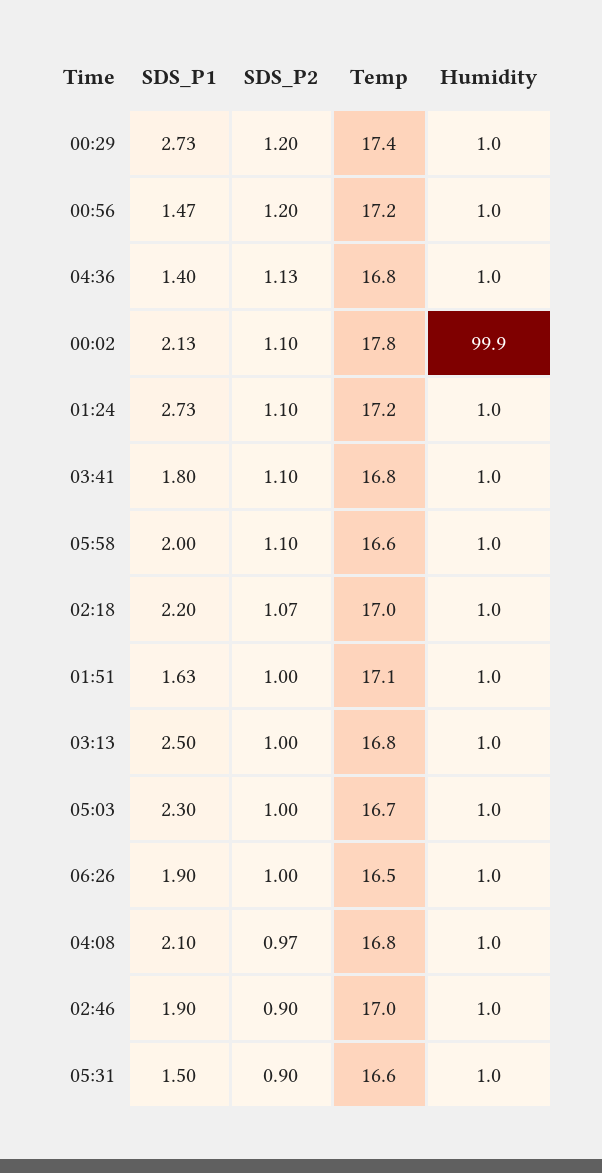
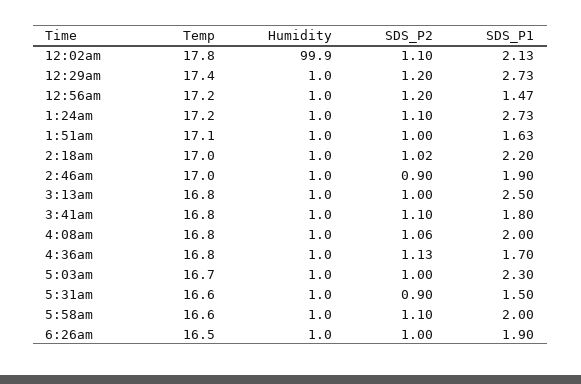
  {
    "SDS_P1": {
      "00:29": 2.73,
      "00:56": 1.47,
-     "04:36": 1.4,
+     "04:36": 1.7,
      "00:02": 2.13,
      "01:24": 2.73,
      "03:41": 1.8,
      "05:58": 2,
      "02:18": 2.2,
      "01:51": 1.63,
      "03:13": 2.5,
      "05:03": 2.3,
      "06:26": 1.9,
-     "04:08": 2.1,
+     "04:08": 2,
      "02:46": 1.9,
      "05:31": 1.5
    },
    "SDS_P2": {
      "00:29": 1.2,
      "00:56": 1.2,
      "04:36": 1.13,
      "00:02": 1.1,
      "01:24": 1.1,
      "03:41": 1.1,
      "05:58": 1.1,
-     "02:18": 1.07,
+     "02:18": 1.02,
      "01:51": 1,
      "03:13": 1,
      "05:03": 1,
      "06:26": 1,
-     "04:08": 0.97,
+     "04:08": 1.06,
      "02:46": 0.9,
      "05:31": 0.9
    },
    "Temp": {
      "00:29": 17.4,
      "00:56": 17.2,
      "04:36": 16.8,
      "00:02": 17.8,
      "01:24": 17.2,
      "03:41": 16.8,
      "05:58": 16.6,
      "02:18": 17,
      "01:51": 17.1,
      "03:13": 16.8,
      "05:03": 16.7,
      "06:26": 16.5,
      "04:08": 16.8,
      "02:46": 17,
      "05:31": 16.6
    },
    "Humidity": {
      "00:29": 1,
      "00:56": 1,
      "04:36": 1,
      "00:02": 99.9,
      "01:24": 1,
      "03:41": 1,
      "05:58": 1,
      "02:18": 1,
      "01:51": 1,
      "03:13": 1,
      "05:03": 1,
      "06:26": 1,
      "04:08": 1,
      "02:46": 1,
      "05:31": 1
    }
  }

